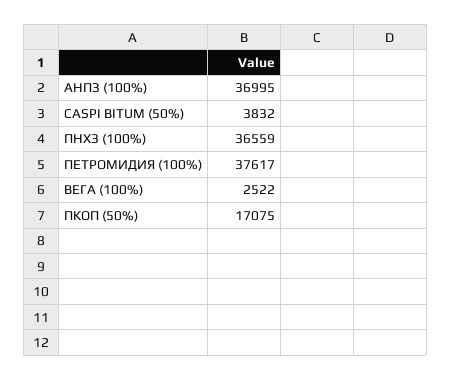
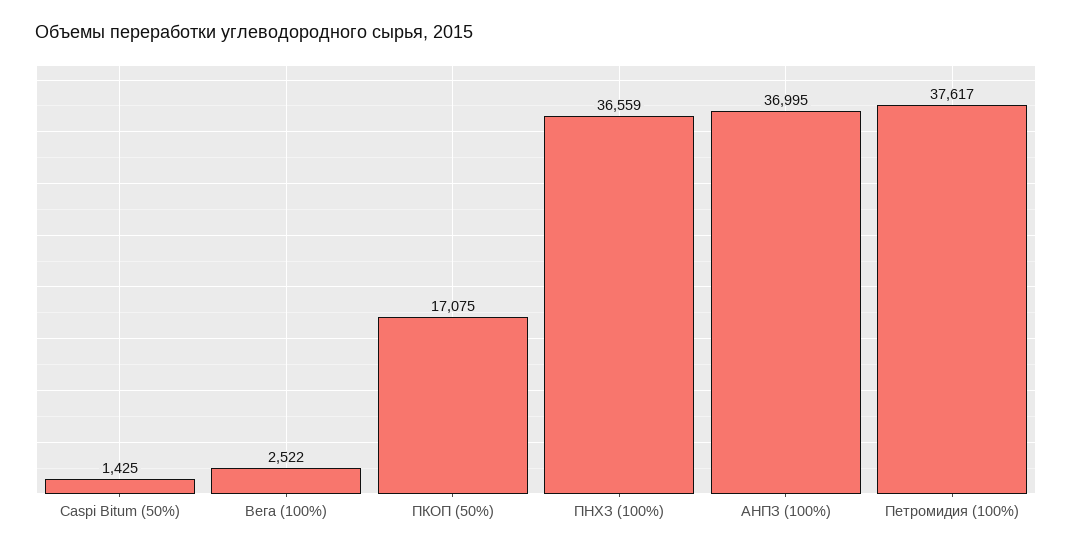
  {
    "АНПЗ (100%)": 36995,
-   "CASPI BITUM (50%)": 3832,
+   "CASPI BITUM (50%)": 1425,
    "ПНХЗ (100%)": 36559,
    "ПЕТРОМИДИЯ (100%)": 37617,
    "ВЕГА (100%)": 2522,
    "ПКОП (50%)": 17075
  }

